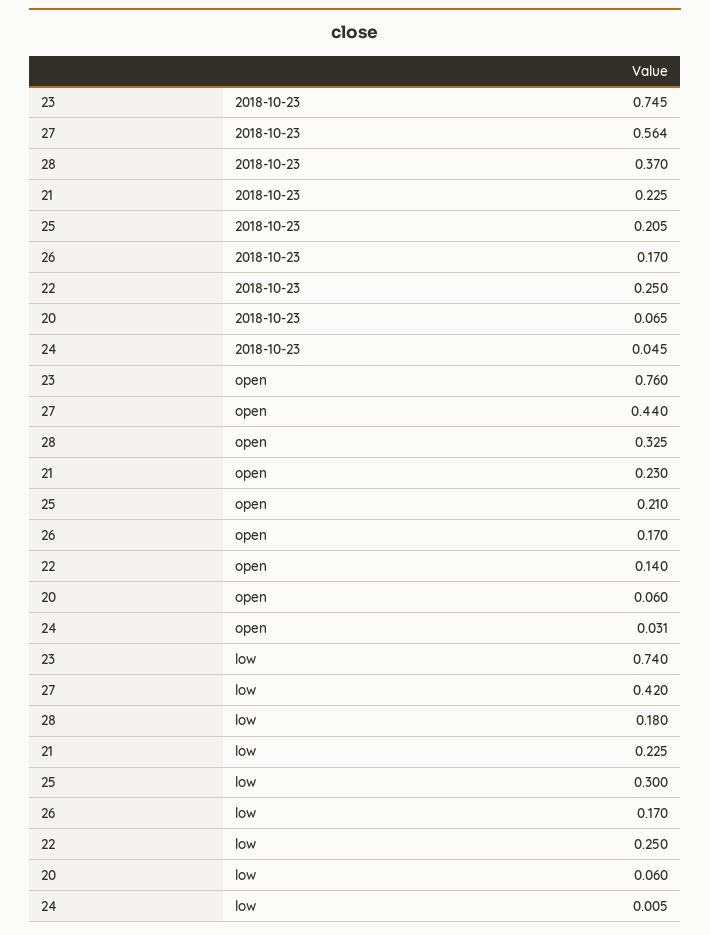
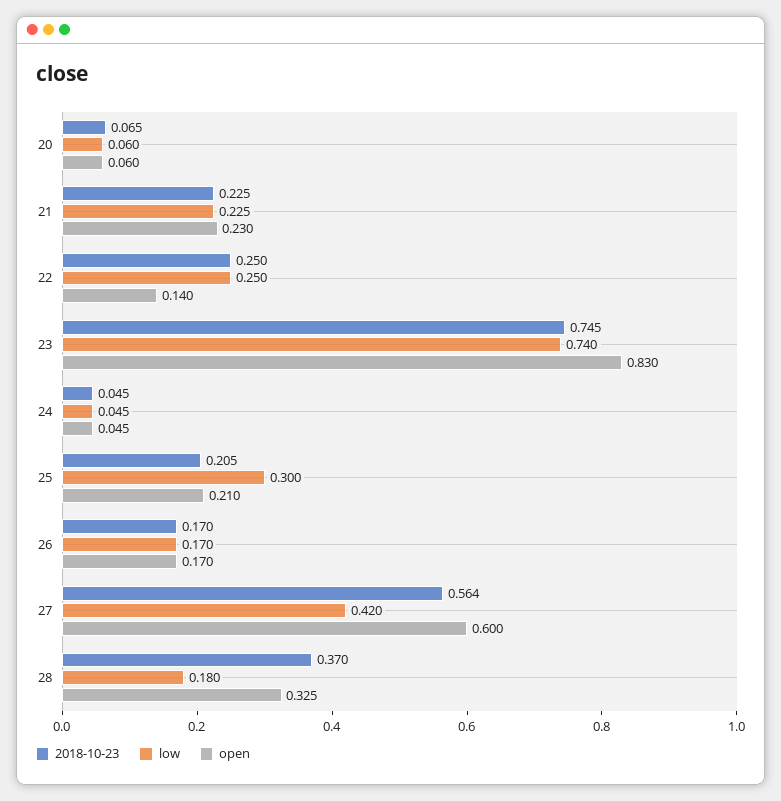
  {
    "2018-10-23": {
      "23": 0.745,
      "27": 0.564,
      "28": 0.37,
      "21": 0.225,
      "25": 0.205,
      "26": 0.17,
      "22": 0.25,
      "20": 0.065,
      "24": 0.045
    },
    "open": {
-     "23": 0.76,
+     "23": 0.83,
-     "27": 0.44,
+     "27": 0.6,
      "28": 0.325,
      "21": 0.23,
      "25": 0.21,
      "26": 0.17,
      "22": 0.14,
      "20": 0.06,
-     "24": 0.031
+     "24": 0.045
    },
    "low": {
      "23": 0.74,
      "27": 0.42,
      "28": 0.18,
      "21": 0.225,
      "25": 0.3,
      "26": 0.17,
      "22": 0.25,
      "20": 0.06,
-     "24": 0.005
+     "24": 0.045
    }
  }

